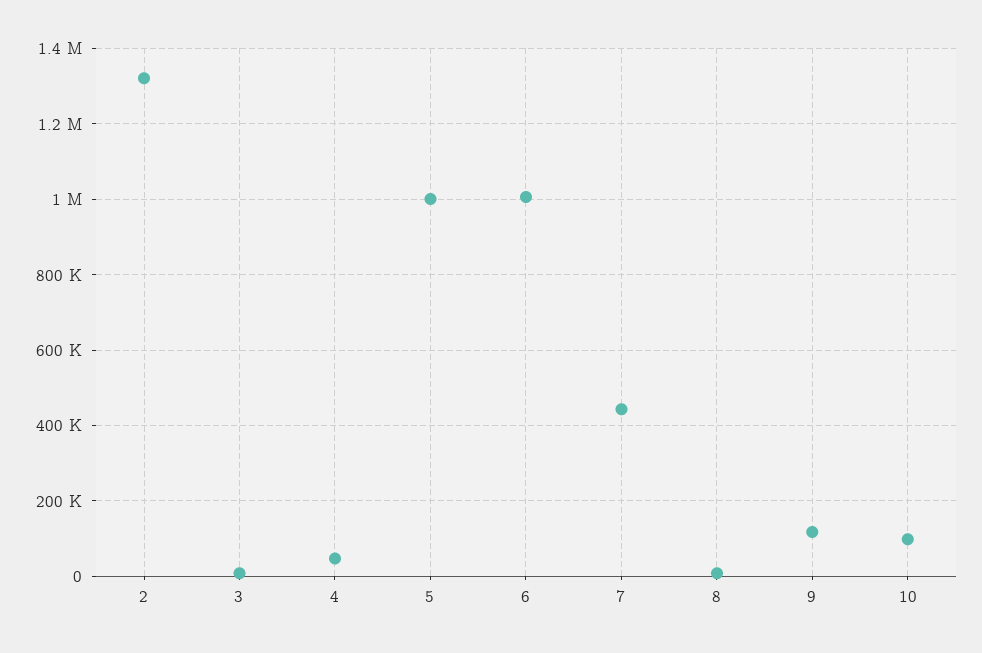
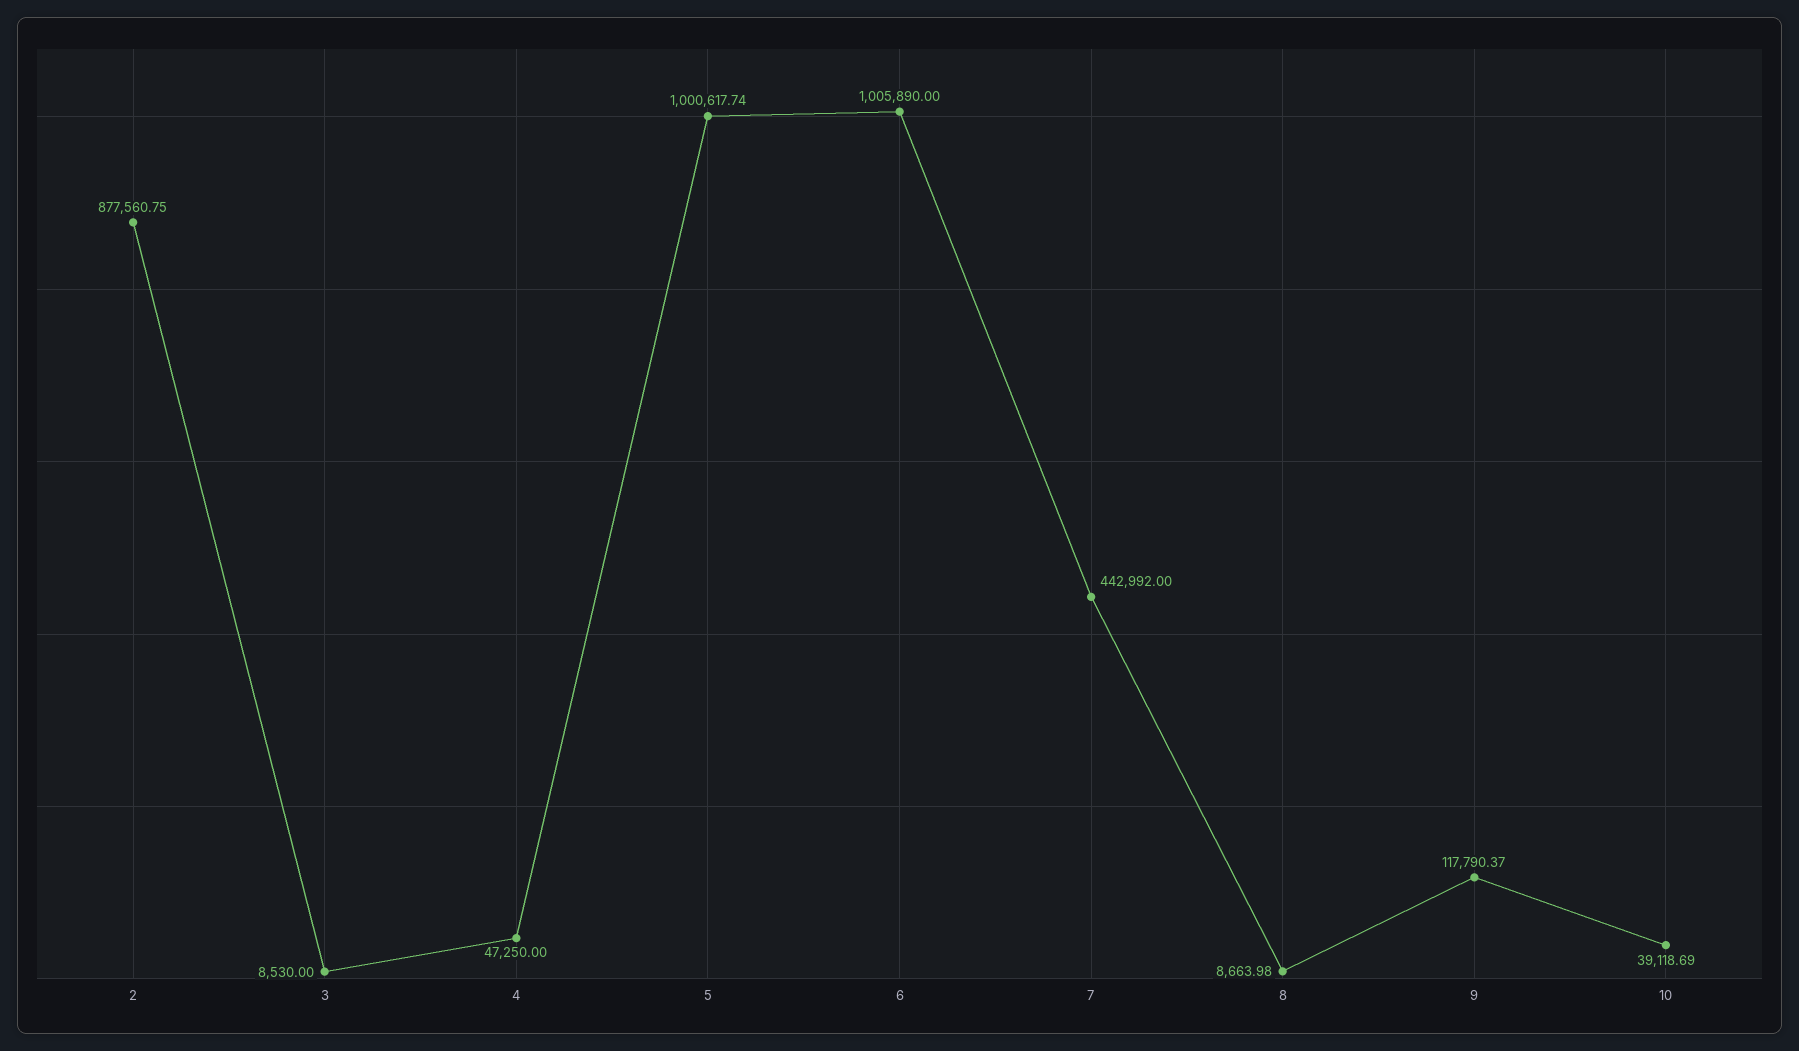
  {
-   "2": 1320000,
+   "2": 877560.75,
    "3": 8530,
    "4": 47250,
    "5": 1000617.74,
    "6": 1005890,
    "7": 442992,
    "8": 8663.98,
    "9": 117790.37,
-   "10": 100000
+   "10": 39118.69
  }

